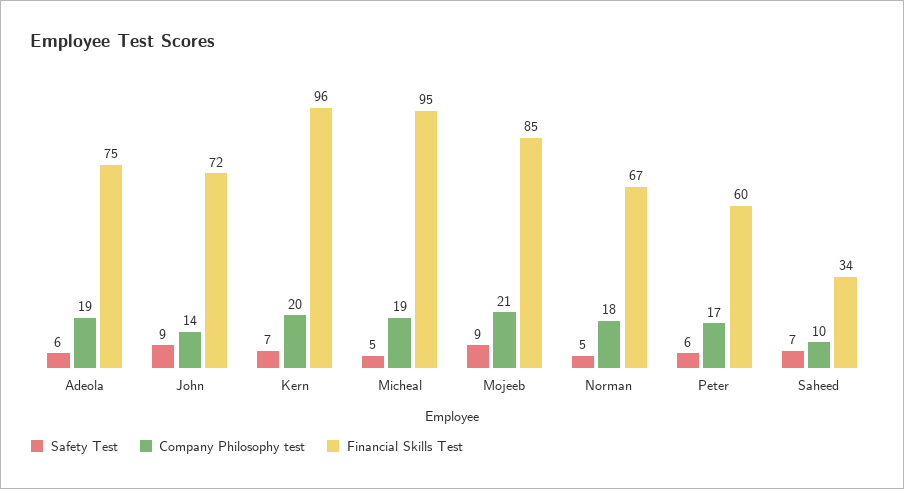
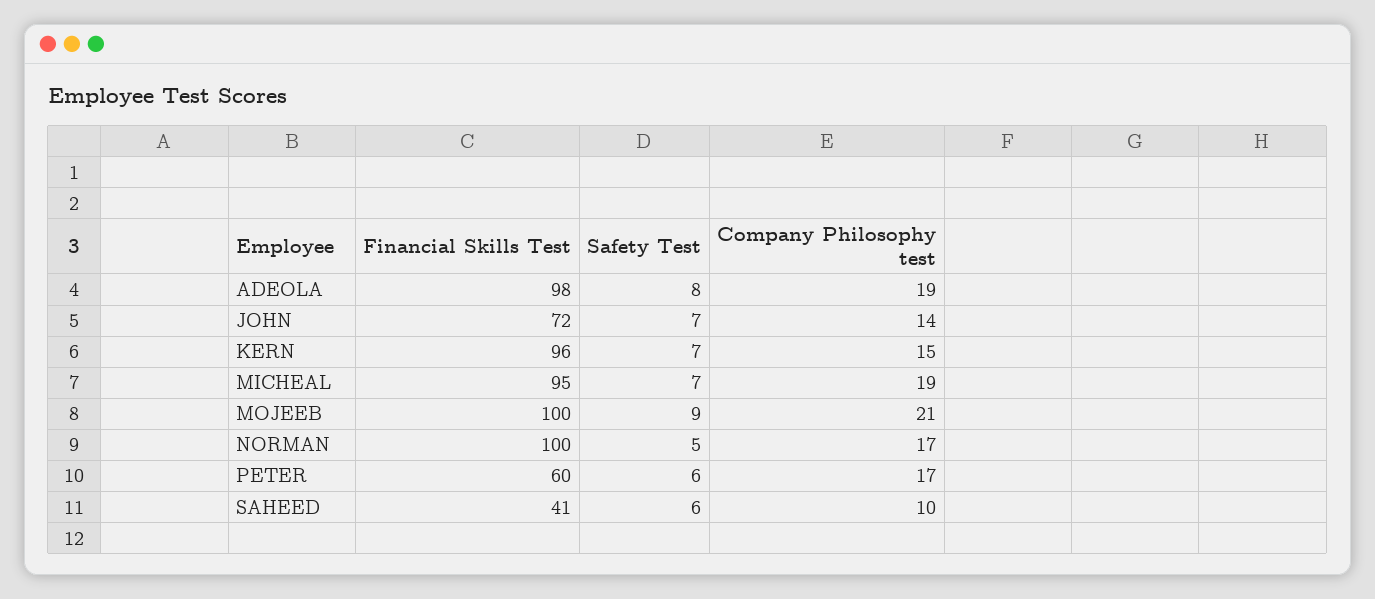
  {
    "Safety Test": {
-     "Adeola": 6,
+     "Adeola": 8,
-     "John": 9,
+     "John": 7,
      "Kern": 7,
-     "Micheal": 5,
+     "Micheal": 7,
      "Mojeeb": 9,
      "Norman": 5,
      "Peter": 6,
-     "Saheed": 7
+     "Saheed": 6
    },
    "Company Philosophy test": {
      "Adeola": 19,
      "John": 14,
-     "Kern": 20,
+     "Kern": 15,
      "Micheal": 19,
      "Mojeeb": 21,
-     "Norman": 18,
+     "Norman": 17,
      "Peter": 17,
      "Saheed": 10
    },
    "Financial Skills Test": {
-     "Adeola": 75,
+     "Adeola": 98,
      "John": 72,
      "Kern": 96,
      "Micheal": 95,
-     "Mojeeb": 85,
+     "Mojeeb": 100,
-     "Norman": 67,
+     "Norman": 100,
      "Peter": 60,
-     "Saheed": 34
+     "Saheed": 41
    }
  }

